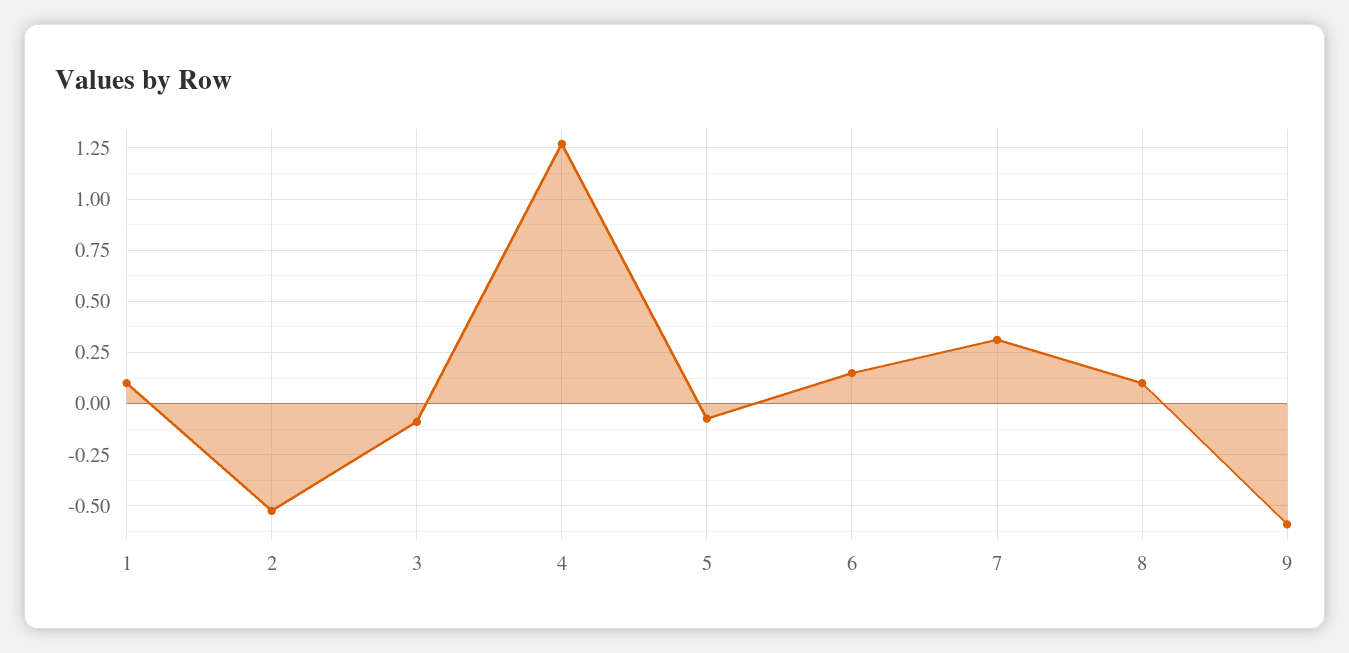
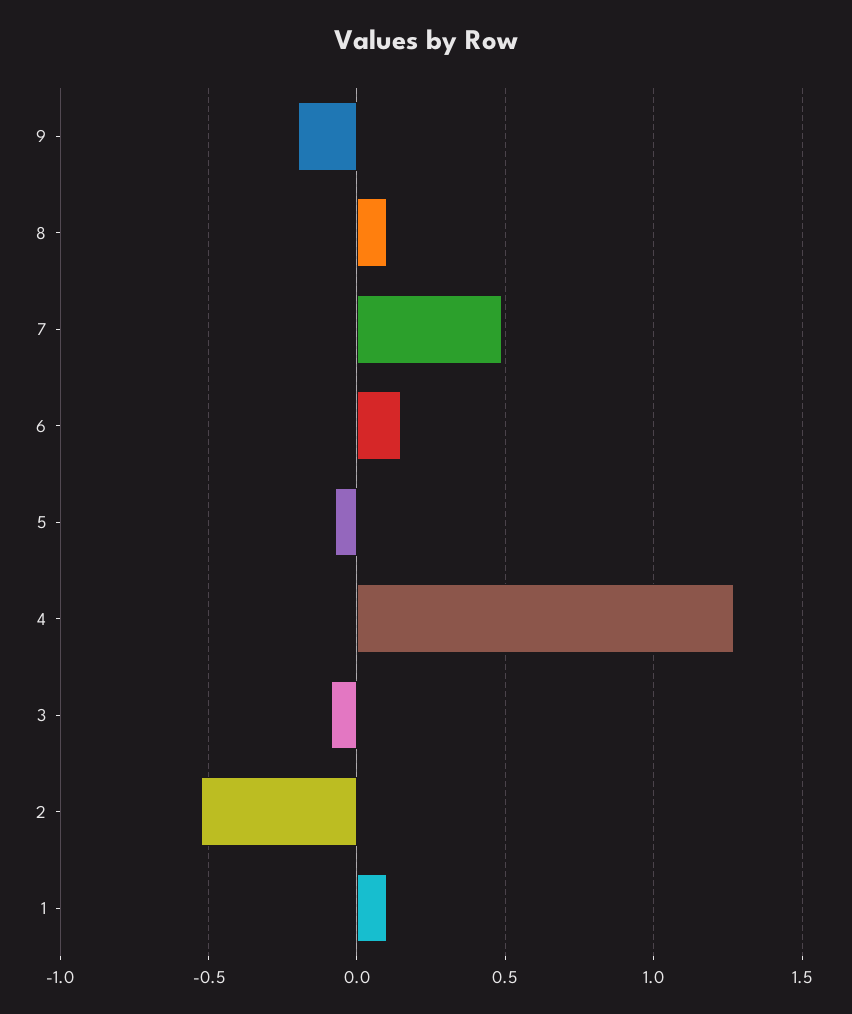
  {
    "1": 0.1,
    "2": -0.55,
    "3": -0.1,
    "4": 1.25,
    "5": -0.05,
    "6": 0.15,
-   "7": 0.3,
+   "7": 0.5,
    "8": 0.1,
-   "9": -0.6
+   "9": -0.2
  }

